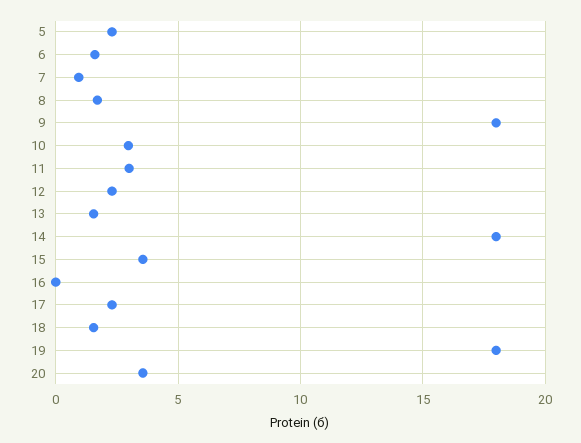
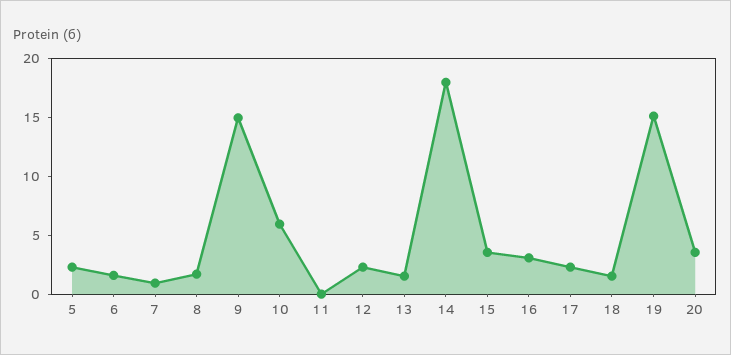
  {
    "5": 2.5,
    "6": 1.5,
    "7": 1,
    "8": 1.5,
-   "9": 18,
+   "9": 15,
-   "10": 3,
+   "10": 6,
-   "11": 3,
+   "11": 0,
    "12": 2.5,
    "13": 1.5,
    "14": 18,
    "15": 3.5,
-   "16": 0,
+   "16": 3,
    "17": 2.5,
    "18": 1.5,
-   "19": 18,
+   "19": 15,
    "20": 3.5
  }

